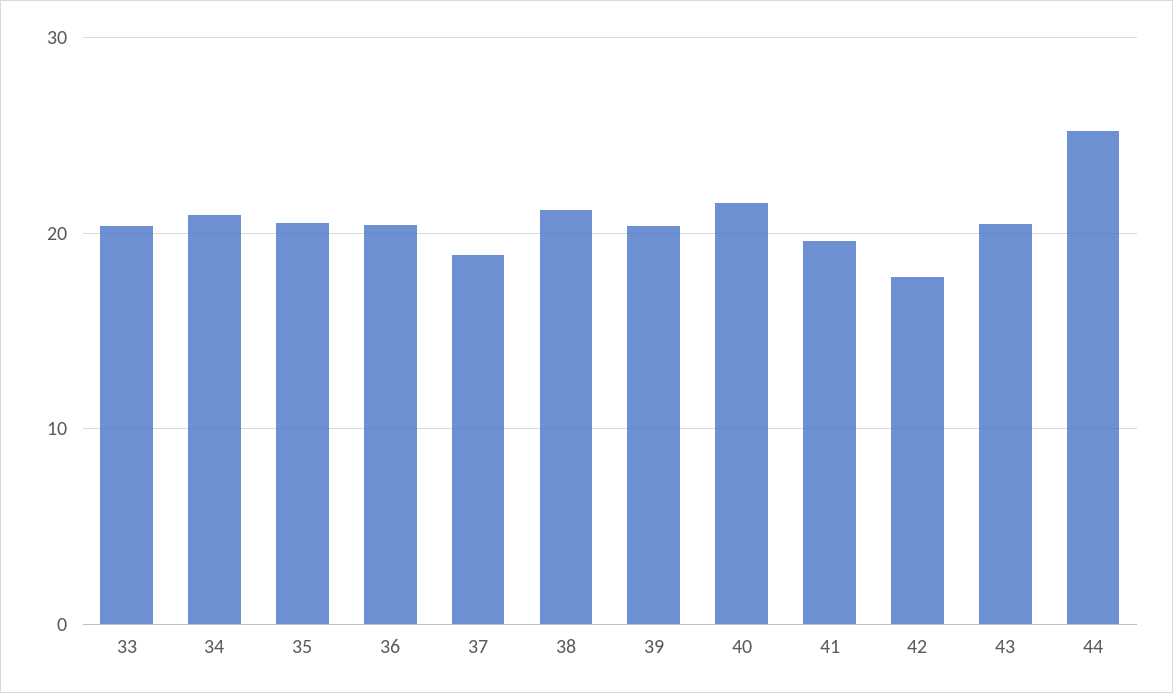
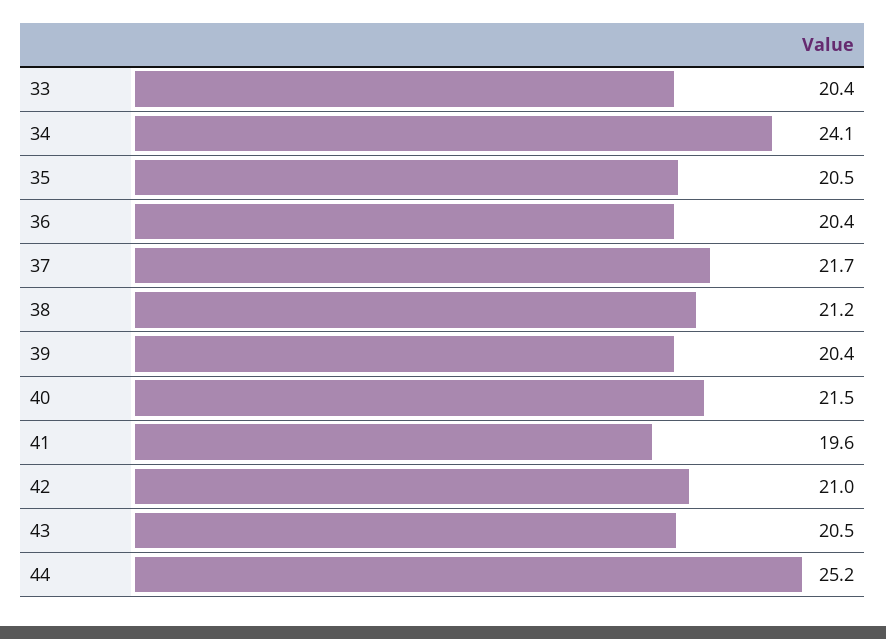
  {
    "33": 20.4,
-   "34": 21,
+   "34": 24.1,
    "35": 20.5,
    "36": 20.4,
-   "37": 19,
+   "37": 21.7,
    "38": 21.2,
    "39": 20.4,
    "40": 21.5,
    "41": 19.6,
-   "42": 18,
+   "42": 21,
    "43": 20.5,
    "44": 25.2
  }

